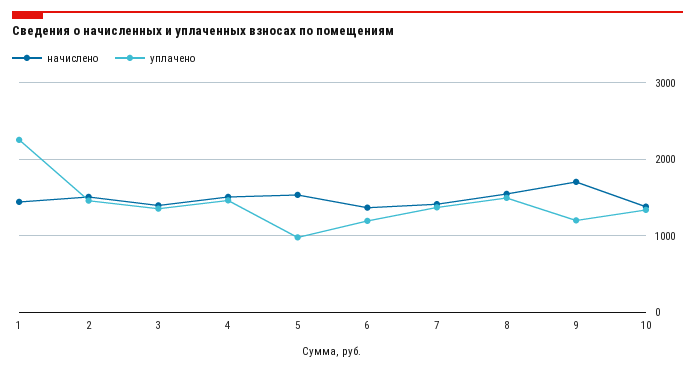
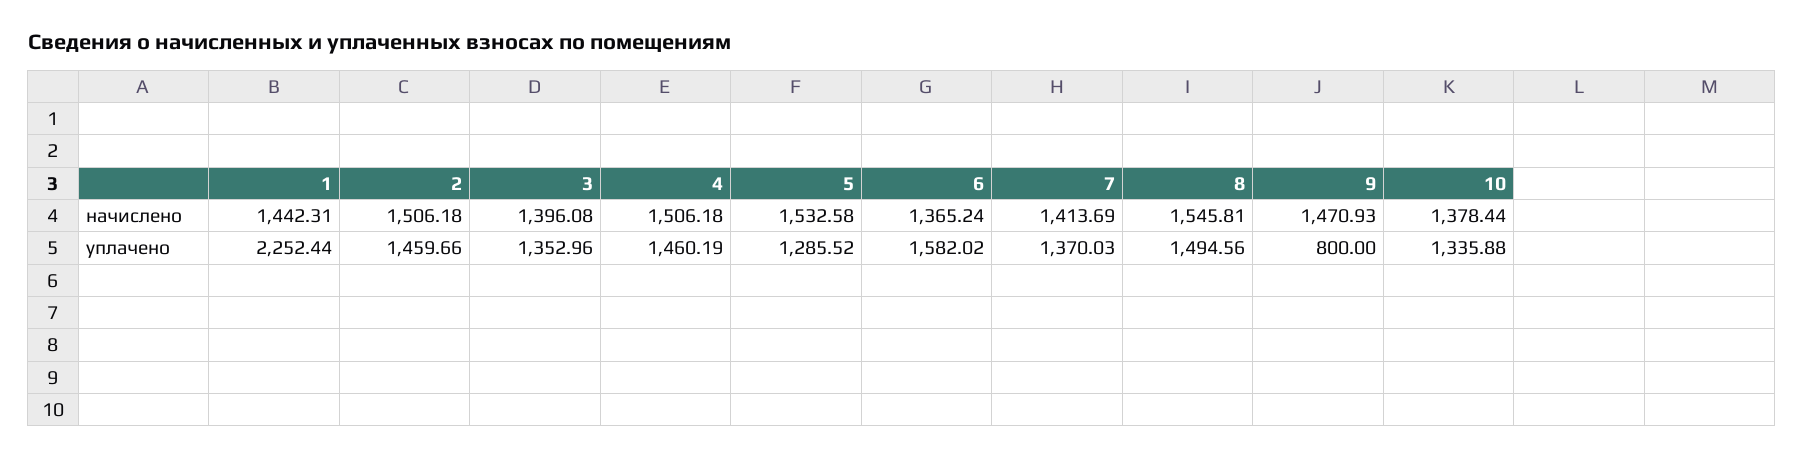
  {
    "начислено": {
      "1": 1442.31,
      "2": 1506.18,
      "3": 1396.08,
      "4": 1506.18,
      "5": 1532.58,
      "6": 1365.24,
      "7": 1413.69,
      "8": 1545.81,
-     "9": 1700,
+     "9": 1470.93,
      "10": 1378.44
    },
    "уплачено": {
      "1": 2252.44,
      "2": 1459.66,
      "3": 1352.96,
      "4": 1460.19,
-     "5": 1000,
+     "5": 1285.52,
-     "6": 1200,
+     "6": 1582.02,
      "7": 1370.03,
      "8": 1494.56,
-     "9": 1200,
+     "9": 800,
      "10": 1335.88
    }
  }

